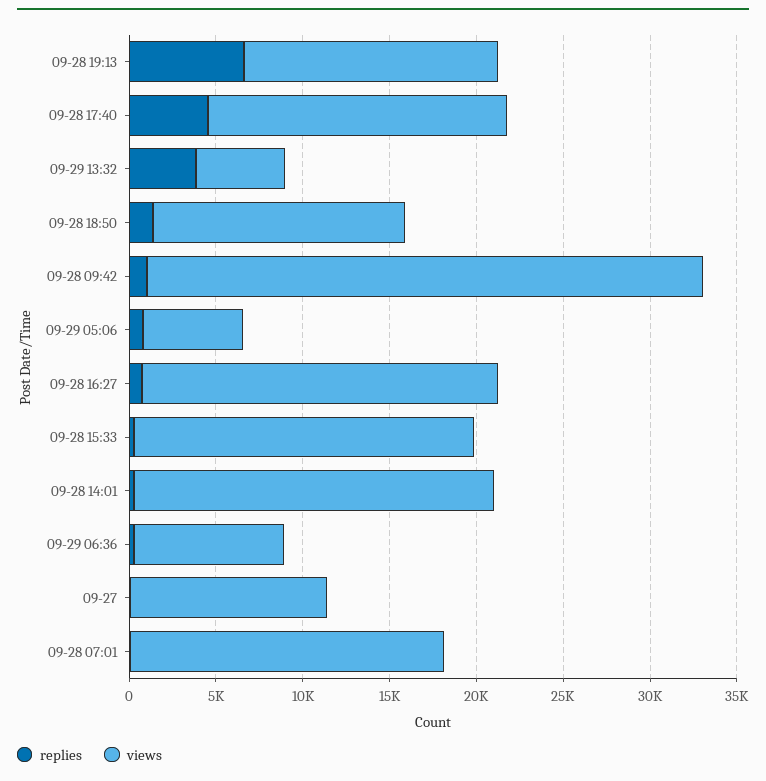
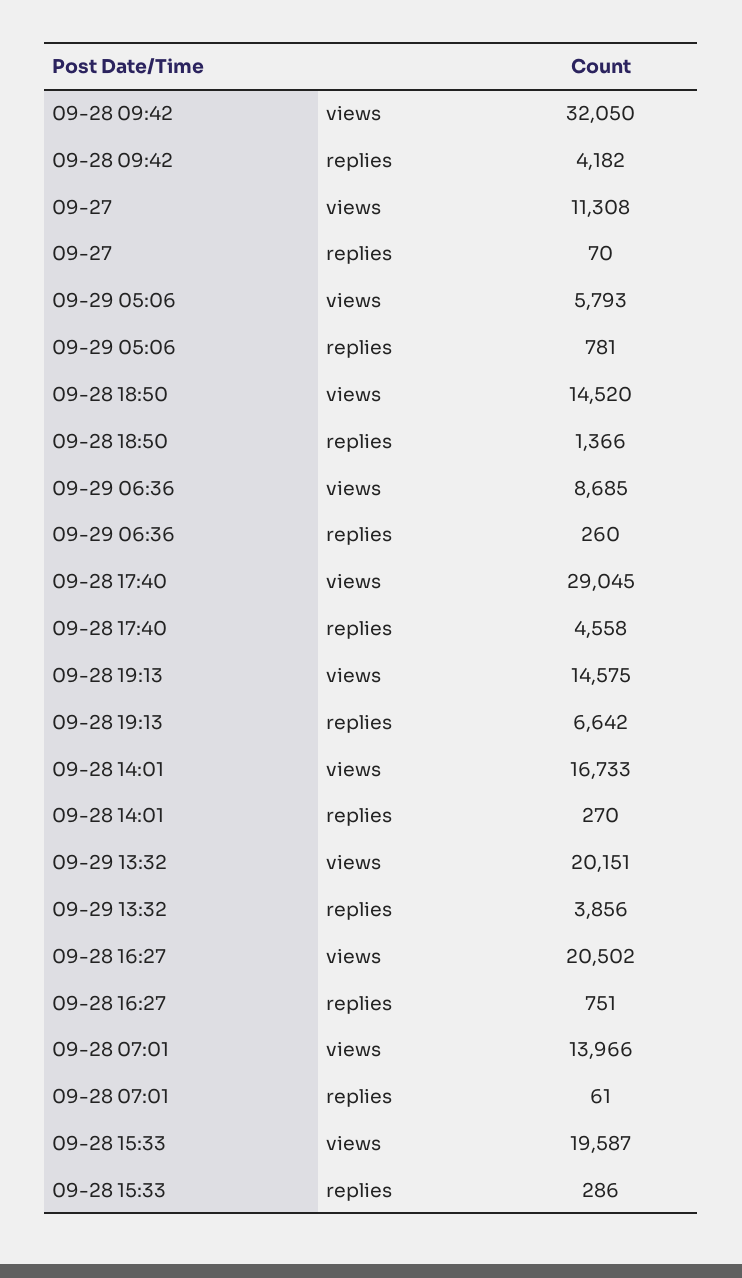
  {
    "replies": {
      "09-28 19:13": 6642,
      "09-28 17:40": 4558,
      "09-29 13:32": 3856,
      "09-28 18:50": 1366,
-     "09-28 09:42": 1000,
+     "09-28 09:42": 4182,
      "09-29 05:06": 781,
      "09-28 16:27": 751,
      "09-28 15:33": 286,
      "09-28 14:01": 270,
      "09-29 06:36": 260,
      "09-27": 70,
      "09-28 07:01": 61
    },
    "views": {
      "09-28 19:13": 14575,
-     "09-28 17:40": 17000,
+     "09-28 17:40": 29045,
-     "09-29 13:32": 5000,
+     "09-29 13:32": 20151,
      "09-28 18:50": 14520,
      "09-28 09:42": 32050,
      "09-29 05:06": 5793,
      "09-28 16:27": 20502,
      "09-28 15:33": 19587,
-     "09-28 14:01": 21000,
+     "09-28 14:01": 16733,
      "09-29 06:36": 8685,
      "09-27": 11308,
-     "09-28 07:01": 18000
+     "09-28 07:01": 13966
    }
  }

